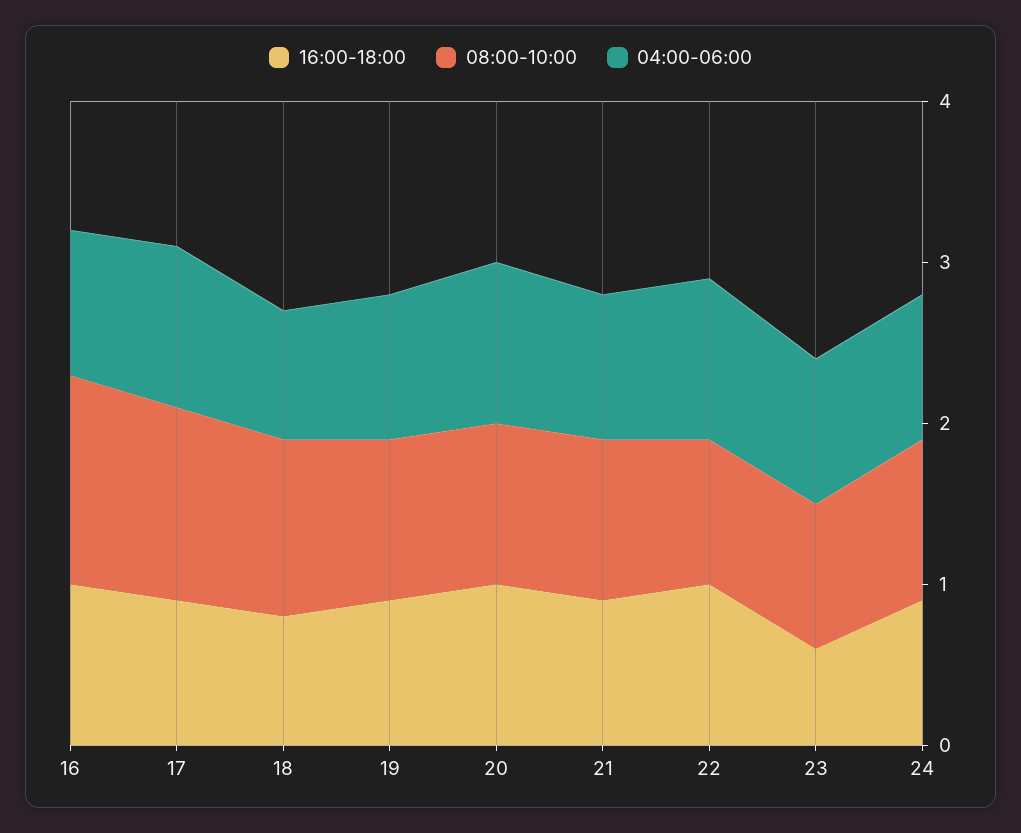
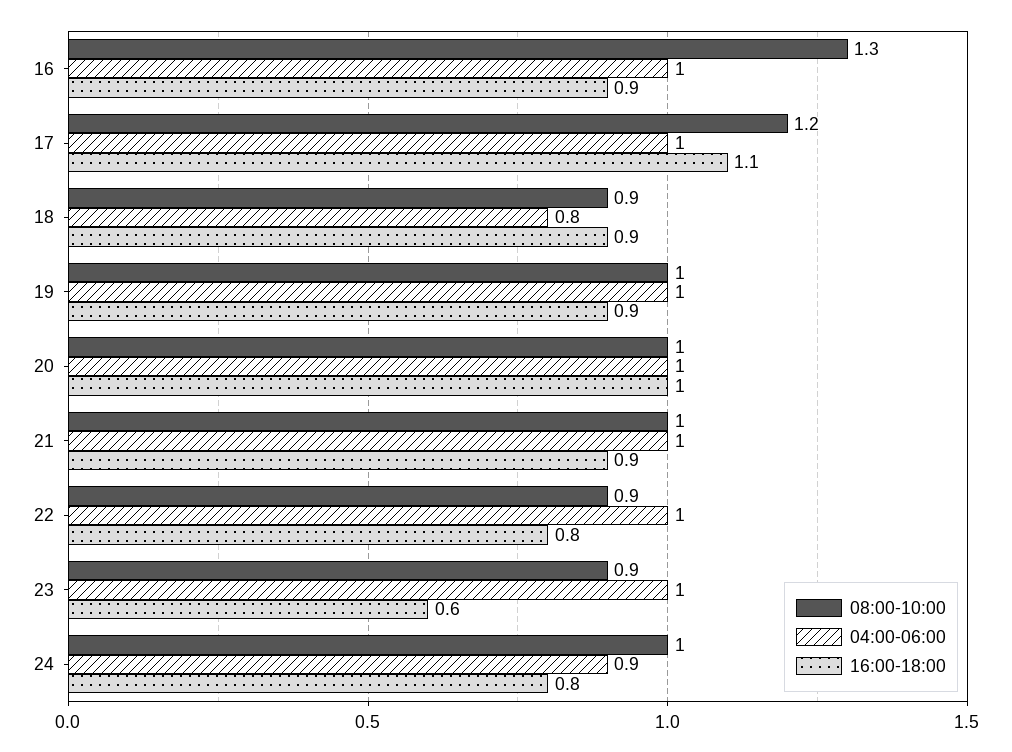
  {
    "16:00-18:00": {
-     "16": 1,
+     "16": 0.9,
-     "17": 0.9,
+     "17": 1.1,
-     "18": 0.8,
+     "18": 0.9,
      "19": 0.9,
      "20": 1,
      "21": 0.9,
-     "22": 1,
+     "22": 0.8,
      "23": 0.6,
-     "24": 0.9
+     "24": 0.8
    },
    "08:00-10:00": {
      "16": 1.3,
      "17": 1.2,
-     "18": 1.1,
+     "18": 0.9,
      "19": 1,
      "20": 1,
      "21": 1,
      "22": 0.9,
      "23": 0.9,
      "24": 1
    },
    "04:00-06:00": {
-     "16": 0.9,
+     "16": 1,
      "17": 1,
      "18": 0.8,
-     "19": 0.9,
+     "19": 1,
      "20": 1,
-     "21": 0.9,
+     "21": 1,
      "22": 1,
-     "23": 0.9,
+     "23": 1,
      "24": 0.9
    }
  }

